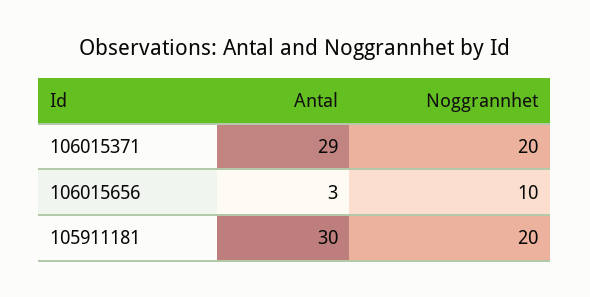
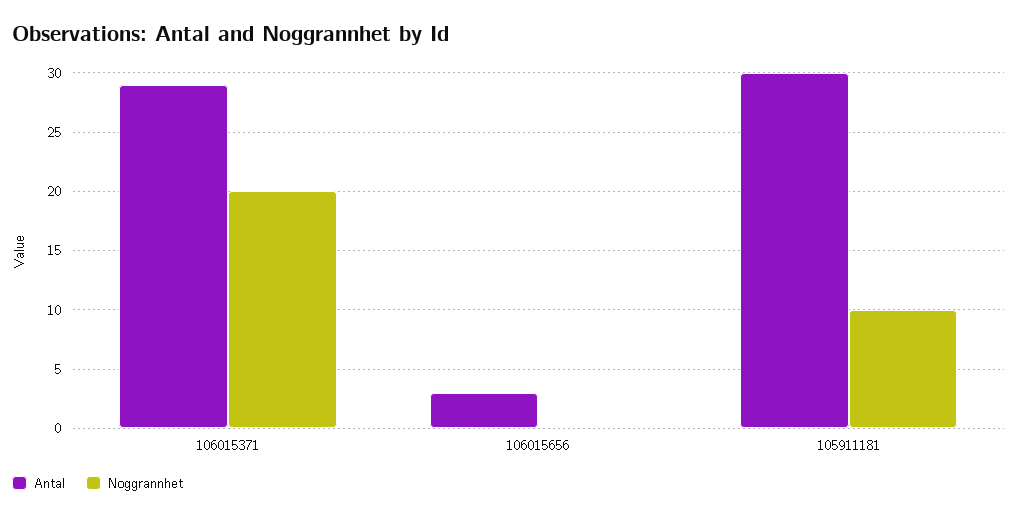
  {
    "Antal": {
      "106015371": 29,
      "106015656": 3,
      "105911181": 30
    },
    "Noggrannhet": {
      "106015371": 20,
-     "106015656": 10,
+     "106015656": 0,
-     "105911181": 20
+     "105911181": 10
    }
  }

